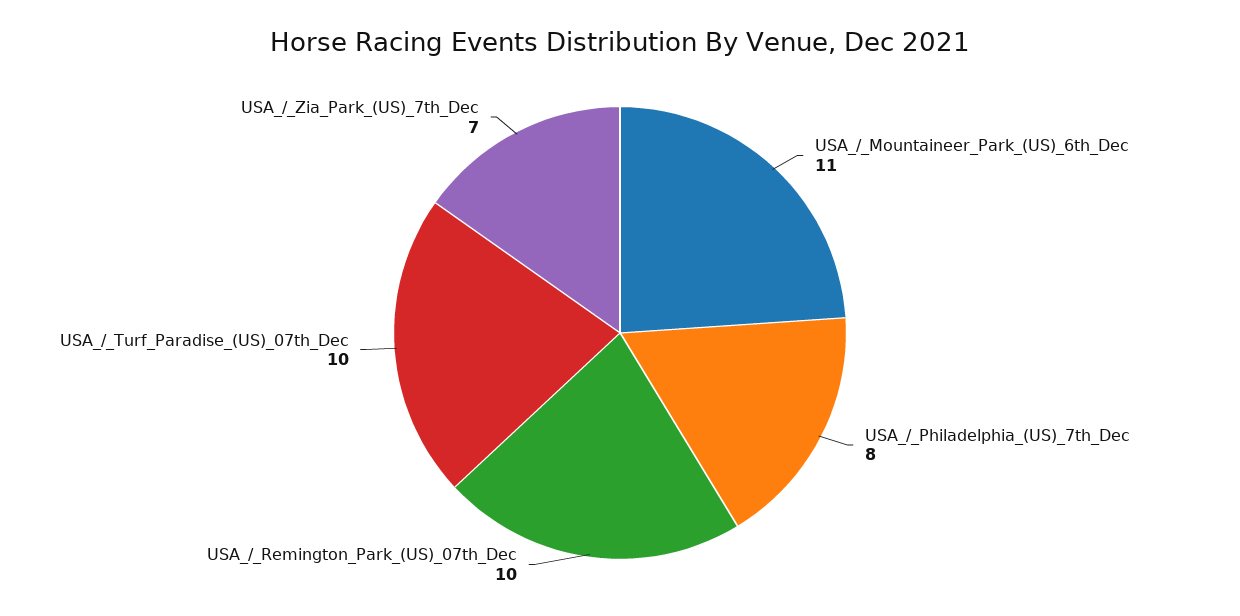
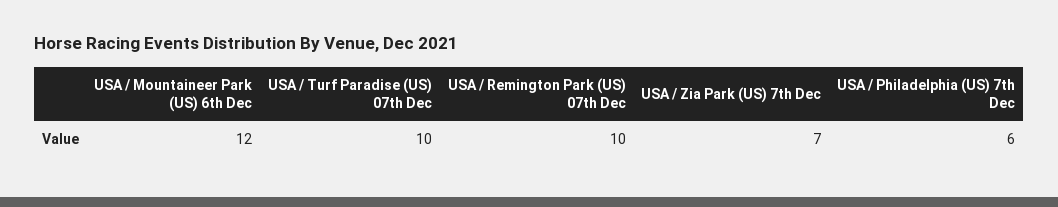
  {
-   "USA_/_Mountaineer_Park_(US)_6th_Dec": 11,
+   "USA_/_Mountaineer_Park_(US)_6th_Dec": 12,
-   "USA_/_Philadelphia_(US)_7th_Dec": 8,
+   "USA_/_Philadelphia_(US)_7th_Dec": 6,
    "USA_/_Remington_Park_(US)_07th_Dec": 10,
    "USA_/_Turf_Paradise_(US)_07th_Dec": 10,
    "USA_/_Zia_Park_(US)_7th_Dec": 7
  }

